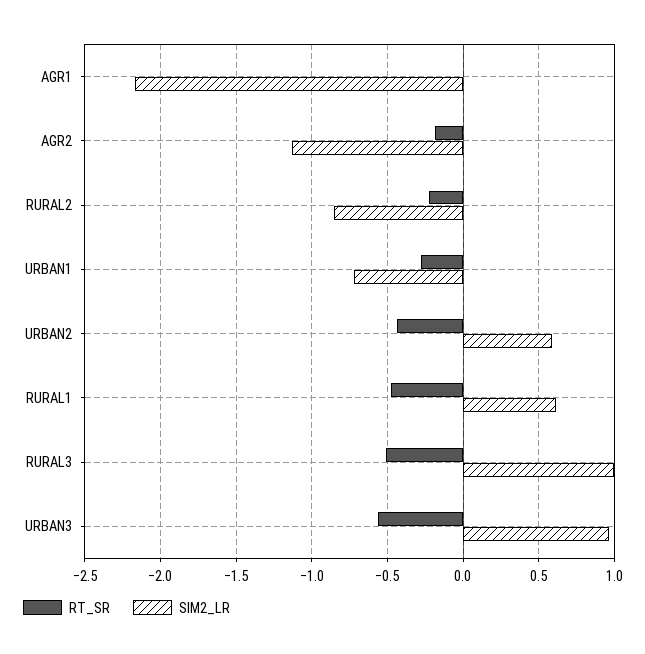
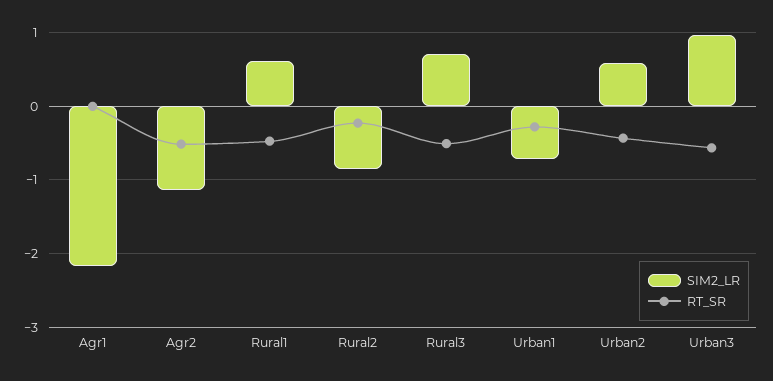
  {
    "RT_SR": {
      "AGR1": 0,
-     "AGR2": -0.2,
+     "AGR2": -0.5,
      "RURAL2": -0.25,
      "URBAN1": -0.3,
      "URBAN2": -0.45,
      "RURAL1": -0.5,
      "RURAL3": -0.5,
      "URBAN3": -0.55
    },
    "SIM2_LR": {
      "AGR1": -2.15,
      "AGR2": -1.15,
      "RURAL2": -0.85,
      "URBAN1": -0.7,
      "URBAN2": 0.6,
      "RURAL1": 0.6,
-     "RURAL3": 1,
+     "RURAL3": 0.7,
      "URBAN3": 0.95
    }
  }

